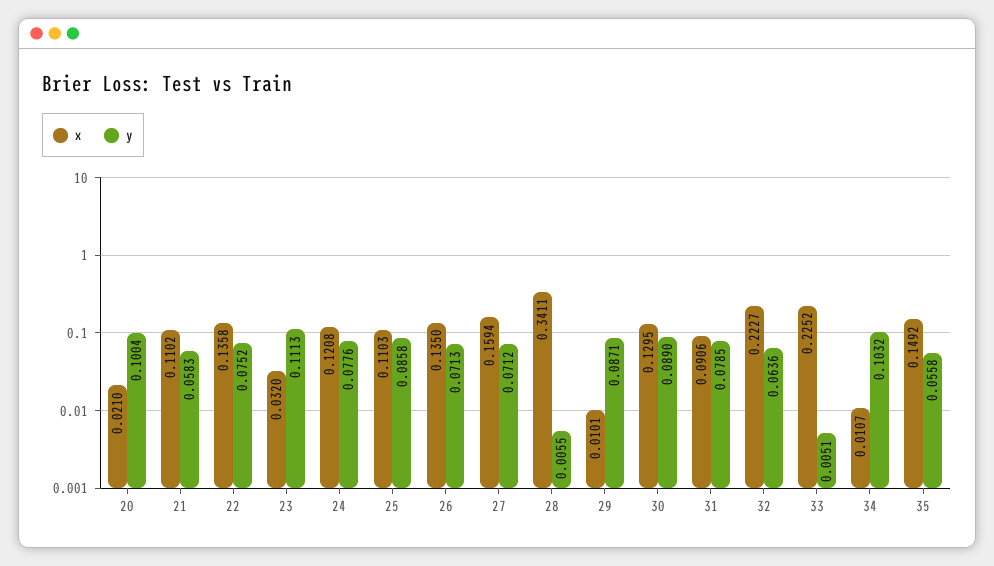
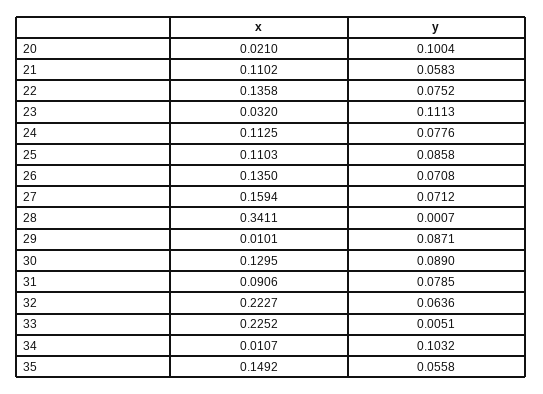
  {
    "x": {
      "20": 0.021,
      "21": 0.1102,
      "22": 0.1358,
      "23": 0.032,
-     "24": 0.1208,
+     "24": 0.1125,
      "25": 0.1103,
      "26": 0.135,
      "27": 0.1594,
      "28": 0.3411,
      "29": 0.0101,
      "30": 0.1295,
      "31": 0.0906,
      "32": 0.2227,
      "33": 0.2252,
      "34": 0.0107,
      "35": 0.1492
    },
    "y": {
      "20": 0.1004,
      "21": 0.0583,
      "22": 0.0752,
      "23": 0.1113,
      "24": 0.0776,
      "25": 0.0858,
-     "26": 0.0713,
+     "26": 0.0708,
      "27": 0.0712,
-     "28": 0.0055,
+     "28": 0.0007,
      "29": 0.0871,
      "30": 0.089,
      "31": 0.0785,
      "32": 0.0636,
      "33": 0.0051,
      "34": 0.1032,
      "35": 0.0558
    }
  }

